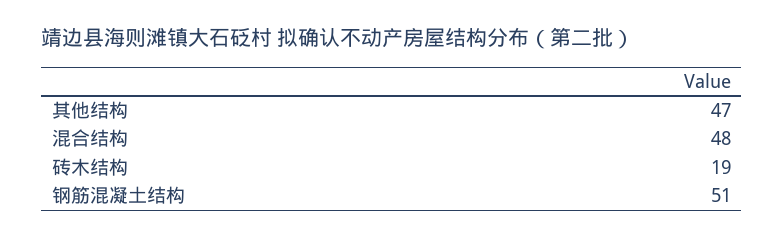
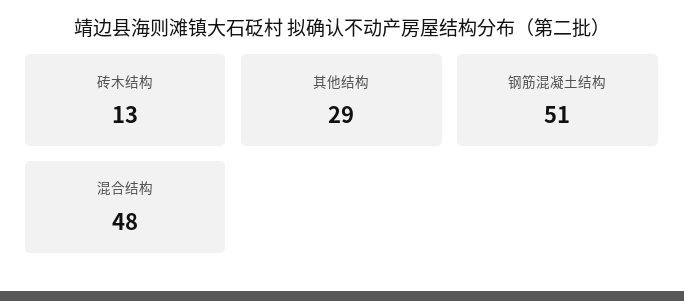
  {
-   "其他结构": 47,
+   "其他结构": 29,
    "混合结构": 48,
-   "砖木结构": 19,
+   "砖木结构": 13,
    "钢筋混凝土结构": 51
  }

